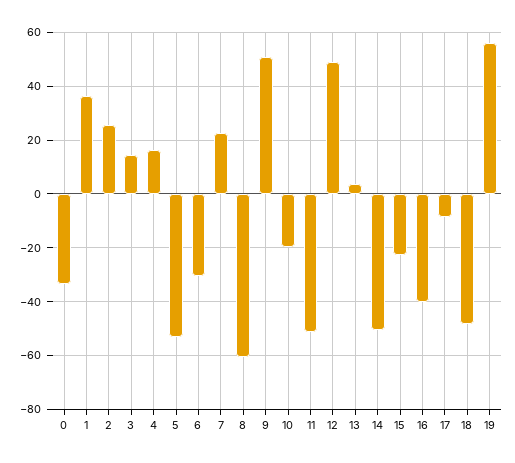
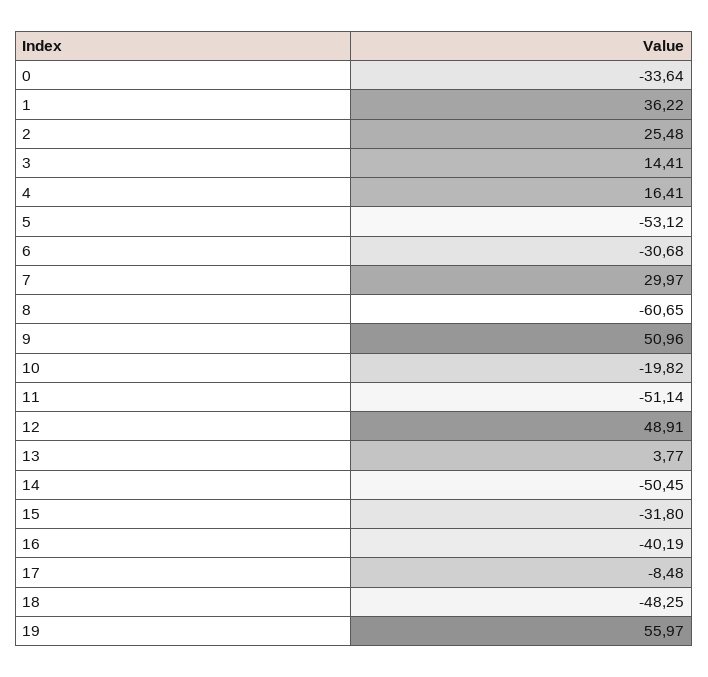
  {
    "0": -33.64,
    "1": 36.22,
    "2": 25.48,
    "3": 14.41,
    "4": 16.41,
    "5": -53.12,
    "6": -30.68,
-   "7": 22.5,
+   "7": 29.97,
    "8": -60.65,
    "9": 50.96,
    "10": -19.82,
    "11": -51.14,
    "12": 48.91,
    "13": 3.77,
    "14": -50.45,
-   "15": -22.5,
+   "15": -31.8,
    "16": -40.19,
    "17": -8.48,
    "18": -48.25,
    "19": 55.97
  }

